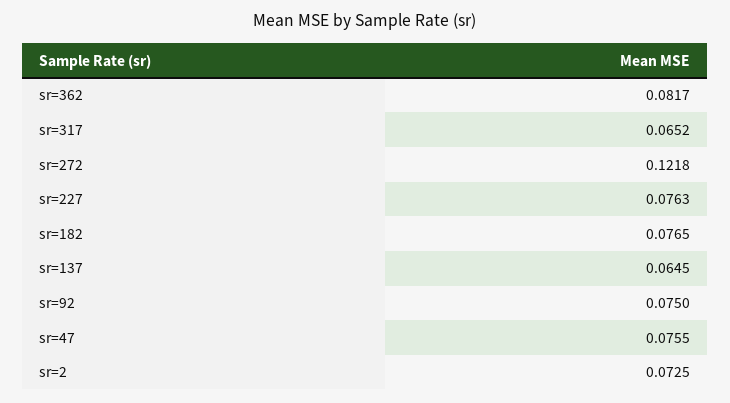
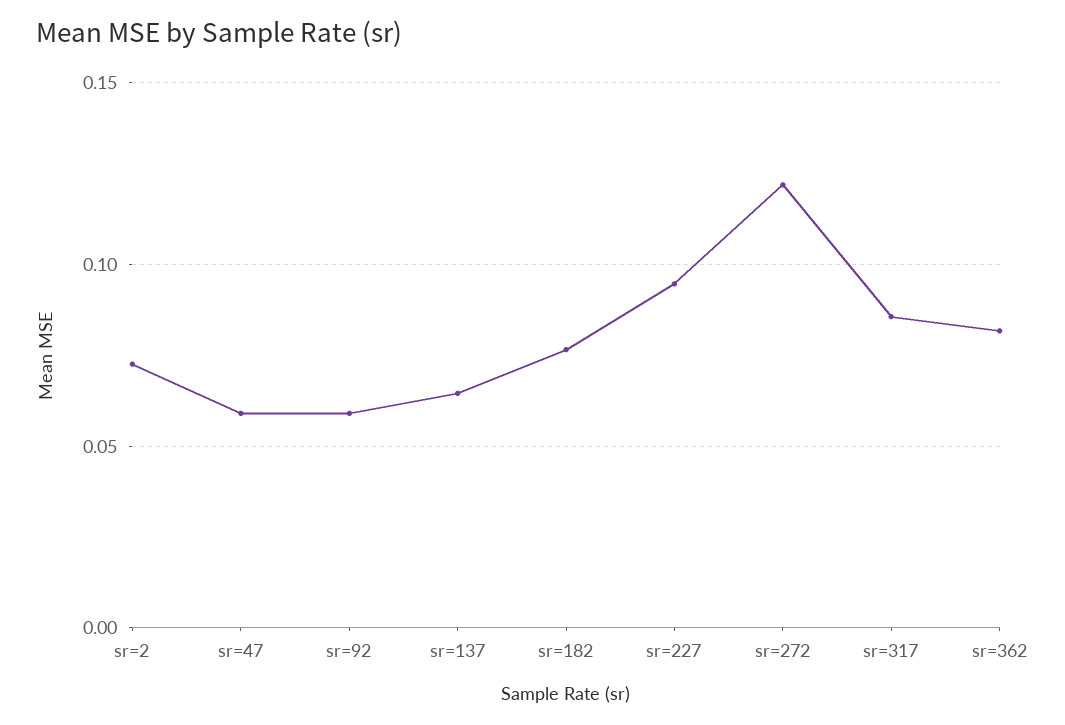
  {
    "sr=362": 0.0817,
-   "sr=317": 0.0652,
+   "sr=317": 0.085,
    "sr=272": 0.1218,
-   "sr=227": 0.0763,
+   "sr=227": 0.095,
    "sr=182": 0.0765,
    "sr=137": 0.0645,
-   "sr=92": 0.075,
+   "sr=92": 0.06,
-   "sr=47": 0.0755,
+   "sr=47": 0.06,
    "sr=2": 0.0725
  }

